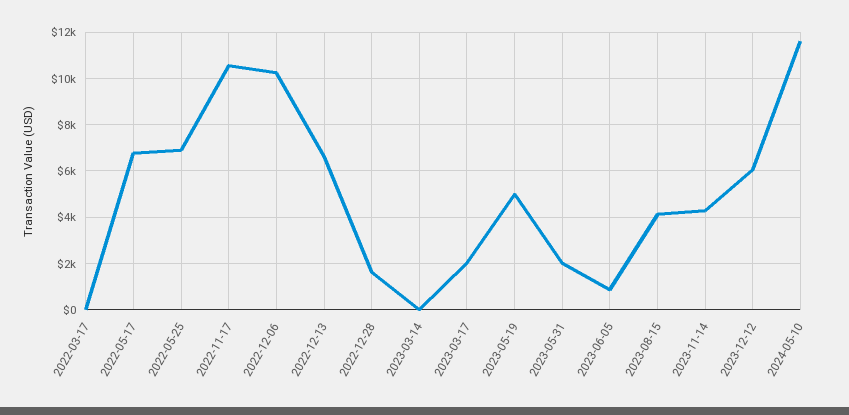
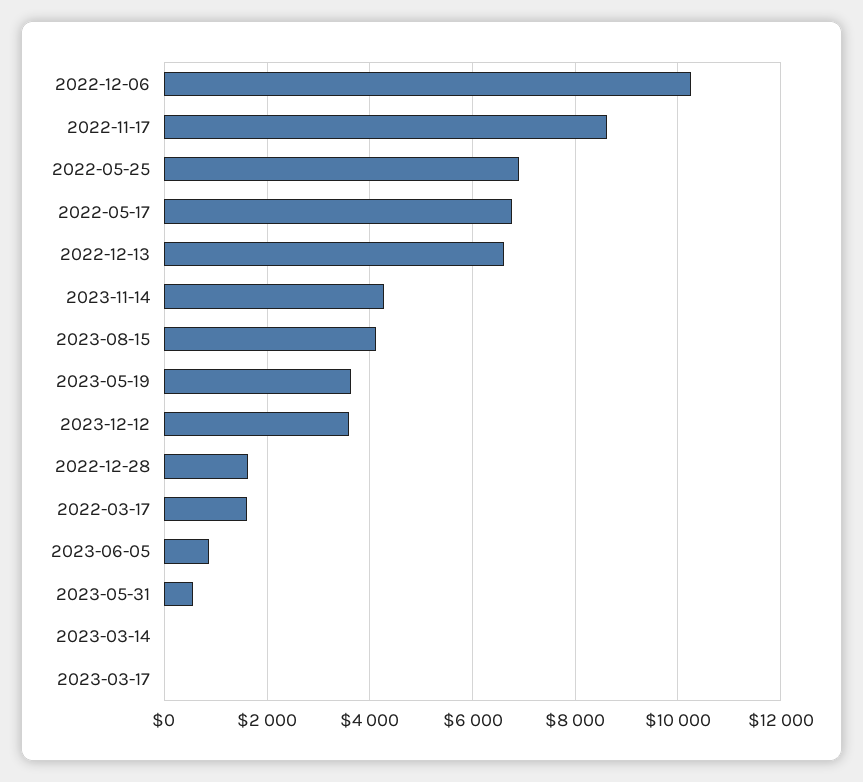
  {
-   "2022-03-17": 0,
+   "2022-03-17": 1600,
    "2022-05-17": 6800,
    "2022-05-25": 7000,
-   "2022-11-17": 10500,
+   "2022-11-17": 8600,
    "2022-12-06": 10200,
    "2022-12-13": 6600,
    "2022-12-28": 1600,
    "2023-03-14": 0,
-   "2023-03-17": 2000,
+   "2023-03-17": 0,
-   "2023-05-19": 5000,
+   "2023-05-19": 3600,
-   "2023-05-31": 2000,
+   "2023-05-31": 600,
    "2023-06-05": 800,
    "2023-08-15": 4200,
    "2023-11-14": 4200,
-   "2023-12-12": 6000,
+   "2023-12-12": 3600
-   "2024-05-10": 11500
  }

